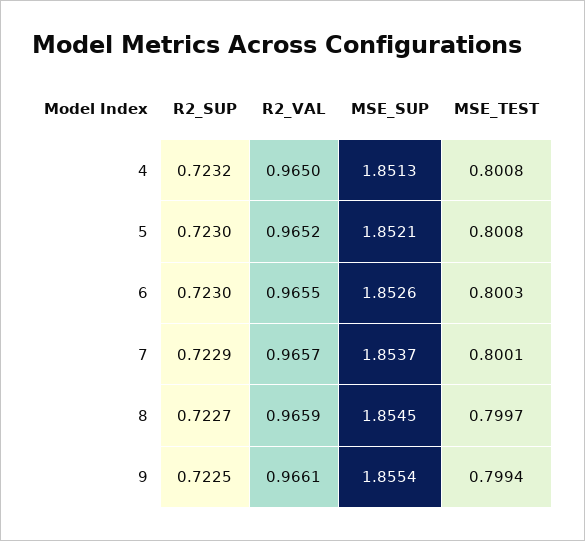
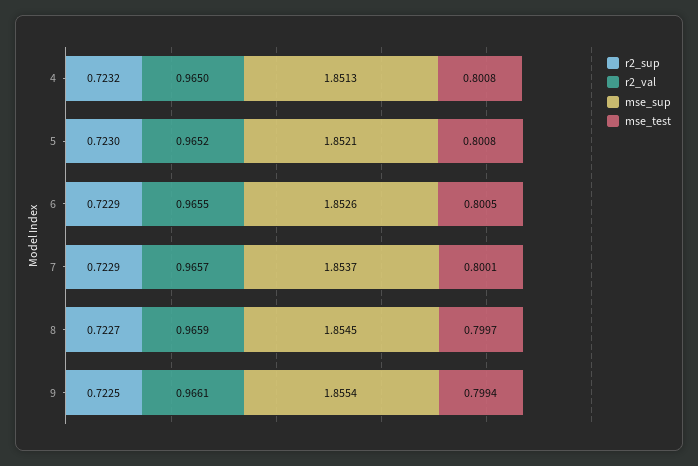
  {
    "R2_SUP": {
      "4": 0.7232,
      "5": 0.723,
-     "6": 0.723,
+     "6": 0.7229,
      "7": 0.7229,
      "8": 0.7227,
      "9": 0.7225
    },
    "R2_VAL": {
      "4": 0.965,
      "5": 0.9652,
      "6": 0.9655,
      "7": 0.9657,
      "8": 0.9659,
      "9": 0.9661
    },
    "MSE_SUP": {
      "4": 1.8513,
      "5": 1.8521,
      "6": 1.8526,
      "7": 1.8537,
      "8": 1.8545,
      "9": 1.8554
    },
    "MSE_TEST": {
      "4": 0.8008,
      "5": 0.8008,
-     "6": 0.8003,
+     "6": 0.8005,
      "7": 0.8001,
      "8": 0.7997,
      "9": 0.7994
    }
  }

